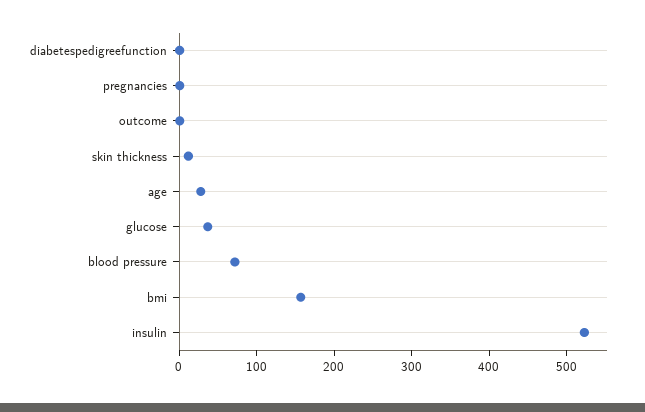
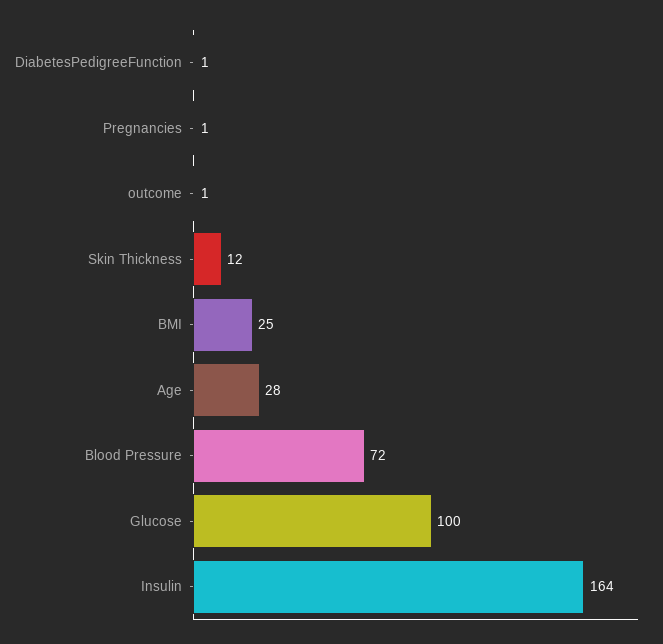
  {
    "diabetespedigreefunction": 1,
    "pregnancies": 1,
    "outcome": 1,
    "skin thickness": 12,
    "age": 28,
-   "glucose": 40,
+   "glucose": 100,
    "blood pressure": 72,
-   "bmi": 160,
+   "bmi": 25,
-   "insulin": 520
+   "insulin": 164
  }

